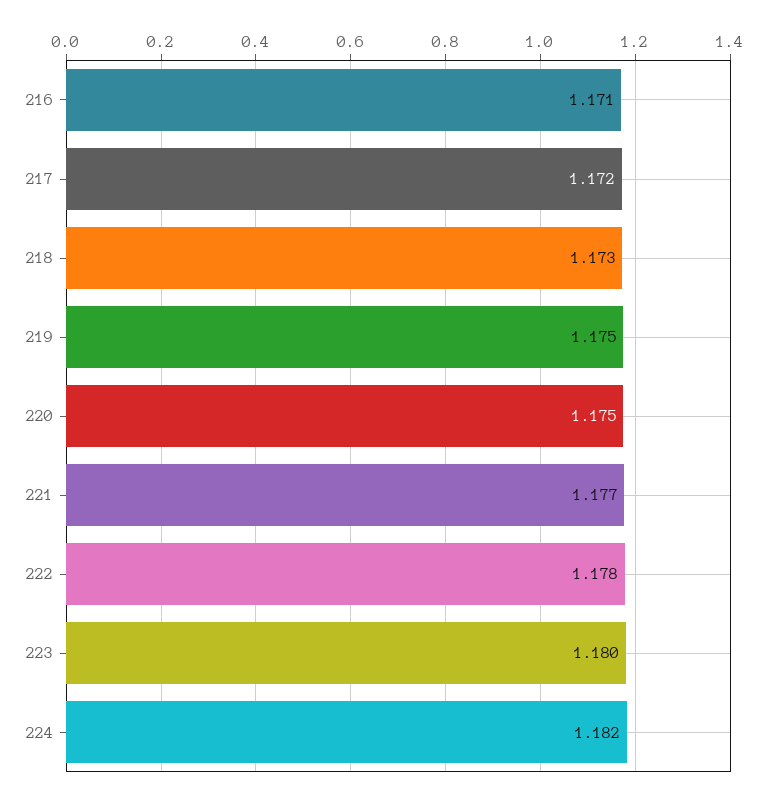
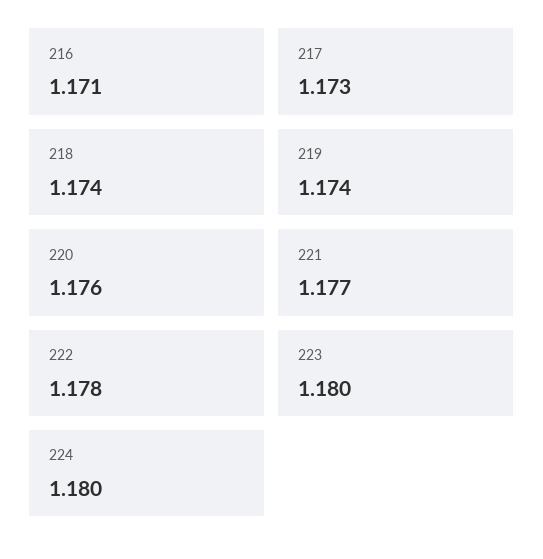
  {
    "216": 1.171,
-   "217": 1.172,
+   "217": 1.173,
-   "218": 1.173,
+   "218": 1.174,
-   "219": 1.175,
+   "219": 1.174,
-   "220": 1.175,
+   "220": 1.176,
    "221": 1.177,
    "222": 1.178,
    "223": 1.18,
-   "224": 1.182
+   "224": 1.18
  }

